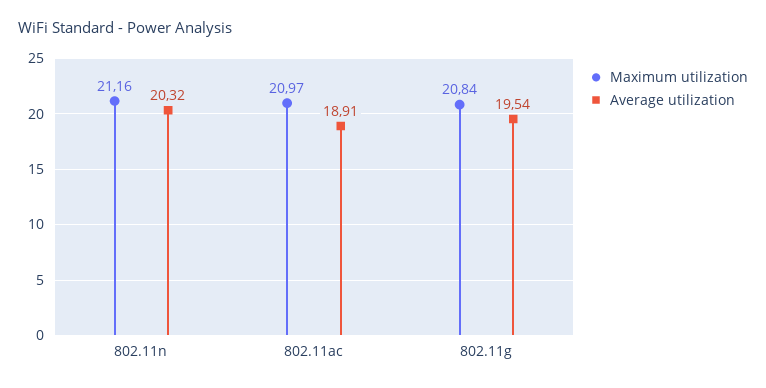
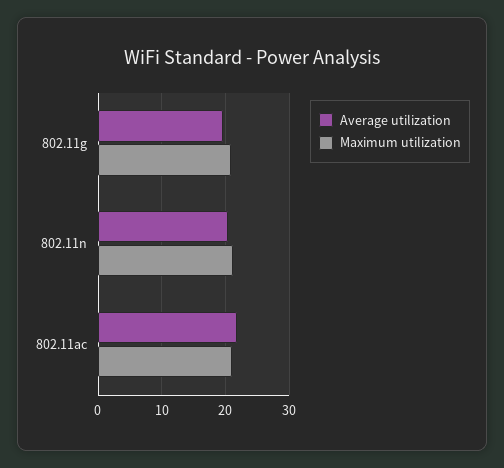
  {
    "Maximum utilization": {
      "802.11n": 21.16,
      "802.11ac": 20.97,
      "802.11g": 20.84
    },
    "Average utilization": {
      "802.11n": 20.32,
-     "802.11ac": 18.91,
+     "802.11ac": 22,
      "802.11g": 19.54
    }
  }

